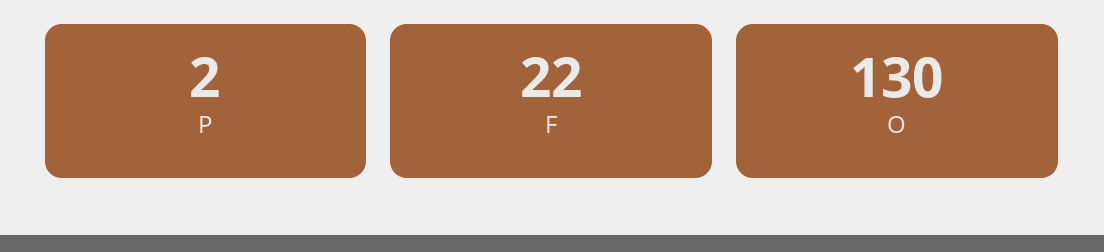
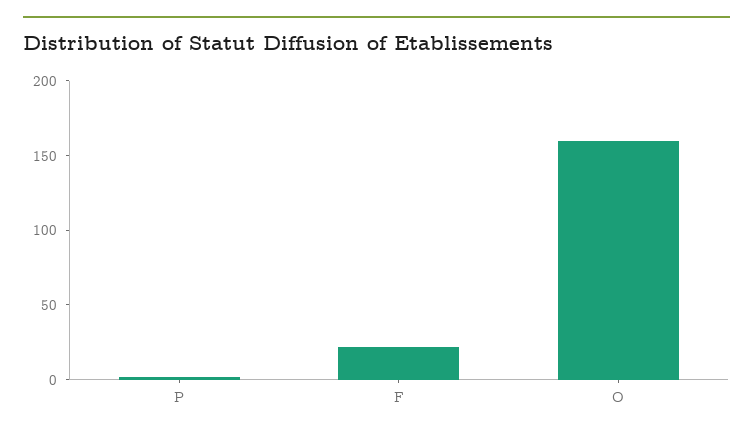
  {
    "P": 2,
    "F": 22,
-   "O": 130
+   "O": 160
  }

